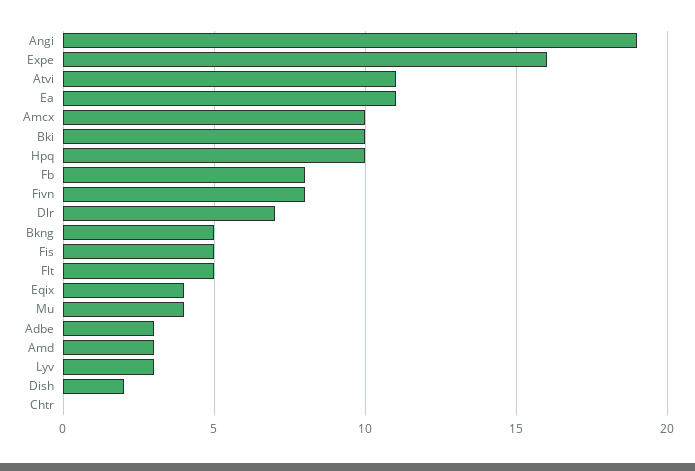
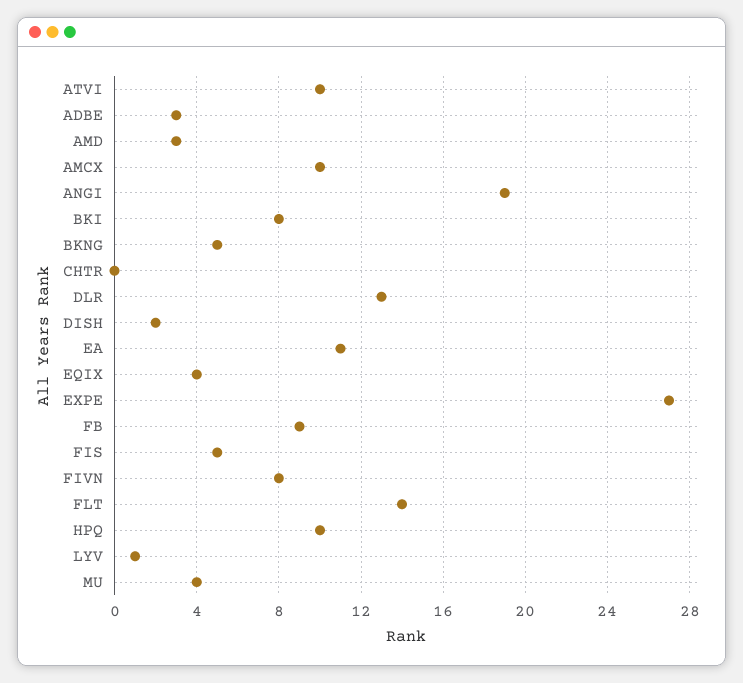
  {
    "Angi": 19,
-   "Expe": 16,
+   "Expe": 27,
-   "Atvi": 11,
+   "Atvi": 10,
    "Ea": 11,
    "Amcx": 10,
-   "Bki": 10,
+   "Bki": 8,
    "Hpq": 10,
-   "Fb": 8,
+   "Fb": 9,
    "Fivn": 8,
-   "Dlr": 7,
+   "Dlr": 13,
    "Bkng": 5,
    "Fis": 5,
-   "Flt": 5,
+   "Flt": 14,
    "Eqix": 4,
    "Mu": 4,
    "Adbe": 3,
    "Amd": 3,
-   "Lyv": 3,
+   "Lyv": 1,
    "Dish": 2,
    "Chtr": 0
  }

